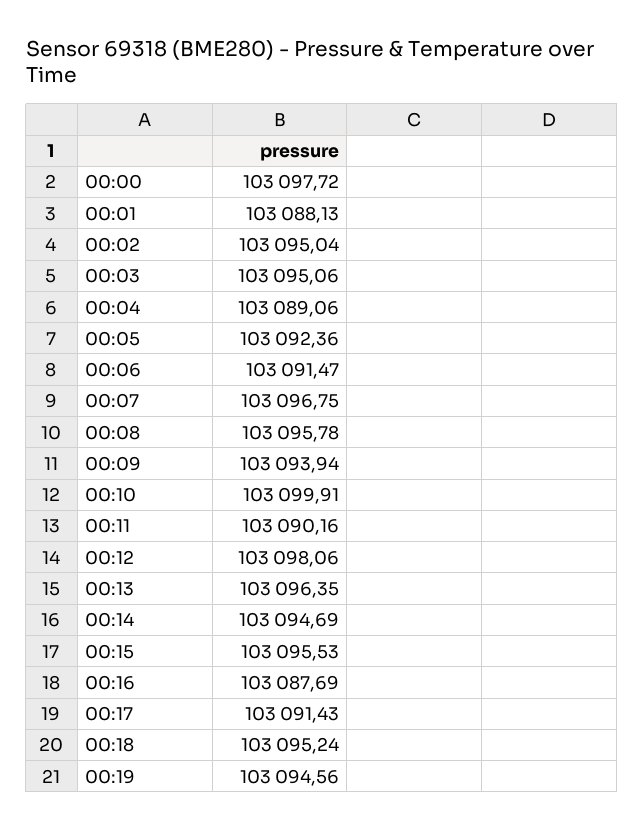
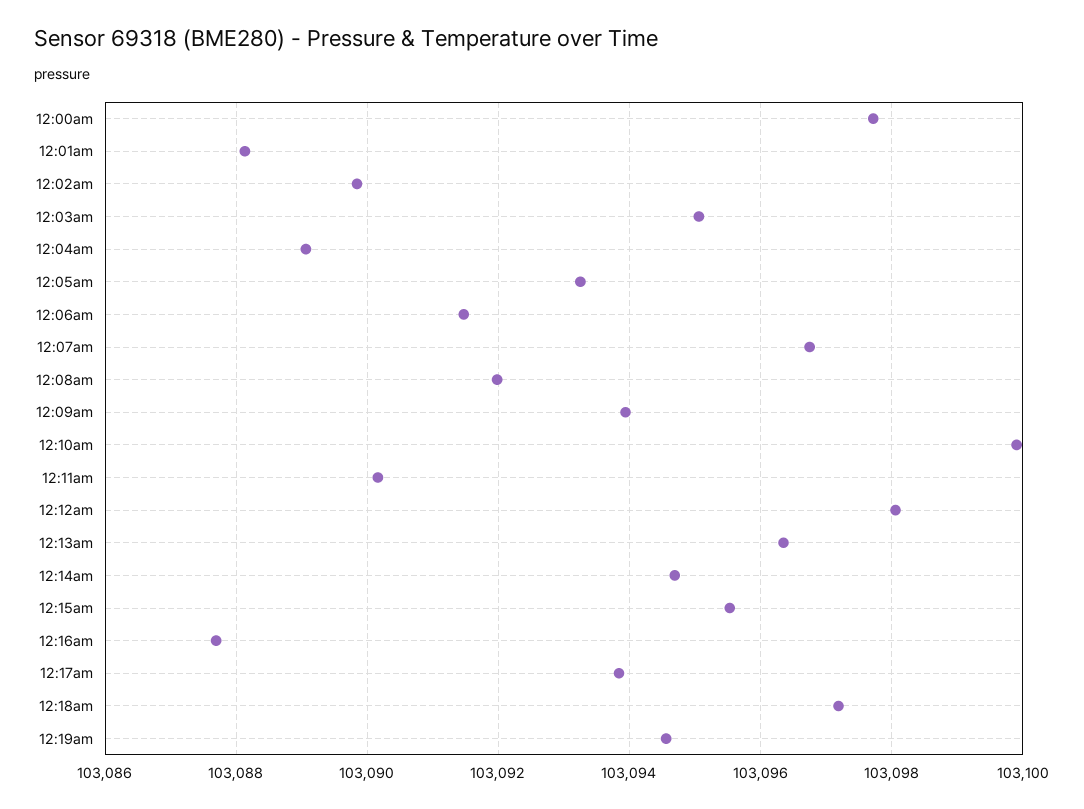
  {
    "00:00": 103097.72,
    "00:01": 103088.13,
-   "00:02": 103095.04,
+   "00:02": 103089.8,
    "00:03": 103095.06,
    "00:04": 103089.06,
-   "00:05": 103092.36,
+   "00:05": 103093.2,
    "00:06": 103091.47,
    "00:07": 103096.75,
-   "00:08": 103095.78,
+   "00:08": 103092,
    "00:09": 103093.94,
    "00:10": 103099.91,
    "00:11": 103090.16,
    "00:12": 103098.06,
    "00:13": 103096.35,
    "00:14": 103094.69,
    "00:15": 103095.53,
    "00:16": 103087.69,
-   "00:17": 103091.43,
+   "00:17": 103093.8,
-   "00:18": 103095.24,
+   "00:18": 103097.2,
    "00:19": 103094.56
  }

